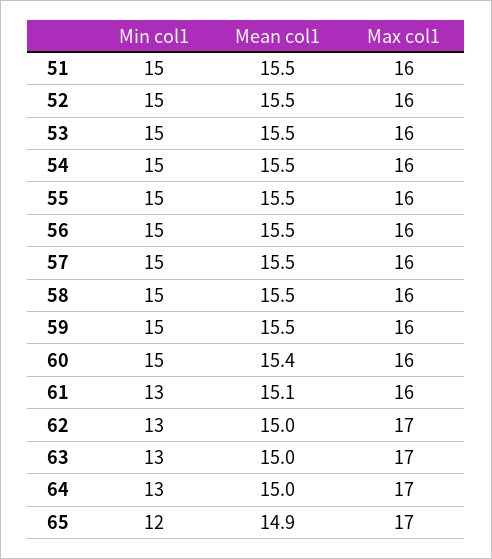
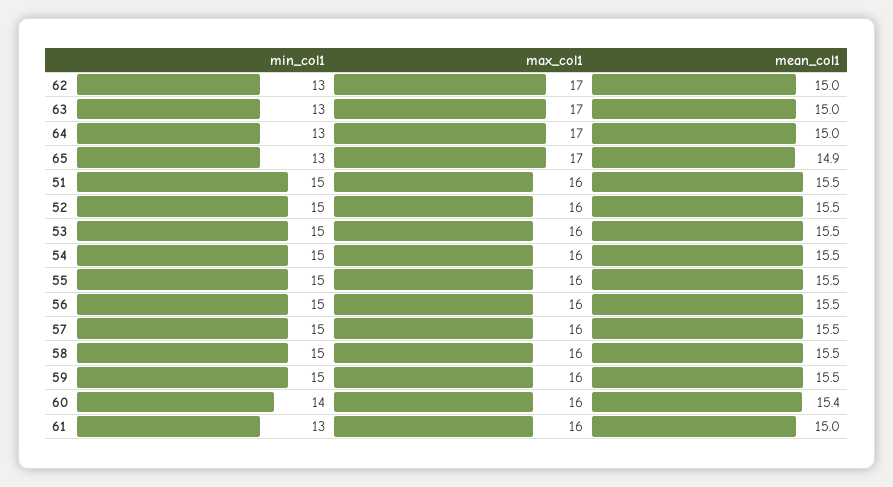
  {
    "Min col1": {
      "51": 15,
      "52": 15,
      "53": 15,
      "54": 15,
      "55": 15,
      "56": 15,
      "57": 15,
      "58": 15,
      "59": 15,
-     "60": 15,
+     "60": 14,
      "61": 13,
      "62": 13,
      "63": 13,
      "64": 13,
-     "65": 12
+     "65": 13
    },
    "Mean col1": {
      "51": 15.5,
      "52": 15.5,
      "53": 15.5,
      "54": 15.5,
      "55": 15.5,
      "56": 15.5,
      "57": 15.5,
      "58": 15.5,
      "59": 15.5,
      "60": 15.4,
-     "61": 15.1,
+     "61": 15,
      "62": 15,
      "63": 15,
      "64": 15,
      "65": 14.9
    },
    "Max col1": {
      "51": 16,
      "52": 16,
      "53": 16,
      "54": 16,
      "55": 16,
      "56": 16,
      "57": 16,
      "58": 16,
      "59": 16,
      "60": 16,
      "61": 16,
      "62": 17,
      "63": 17,
      "64": 17,
      "65": 17
    }
  }

